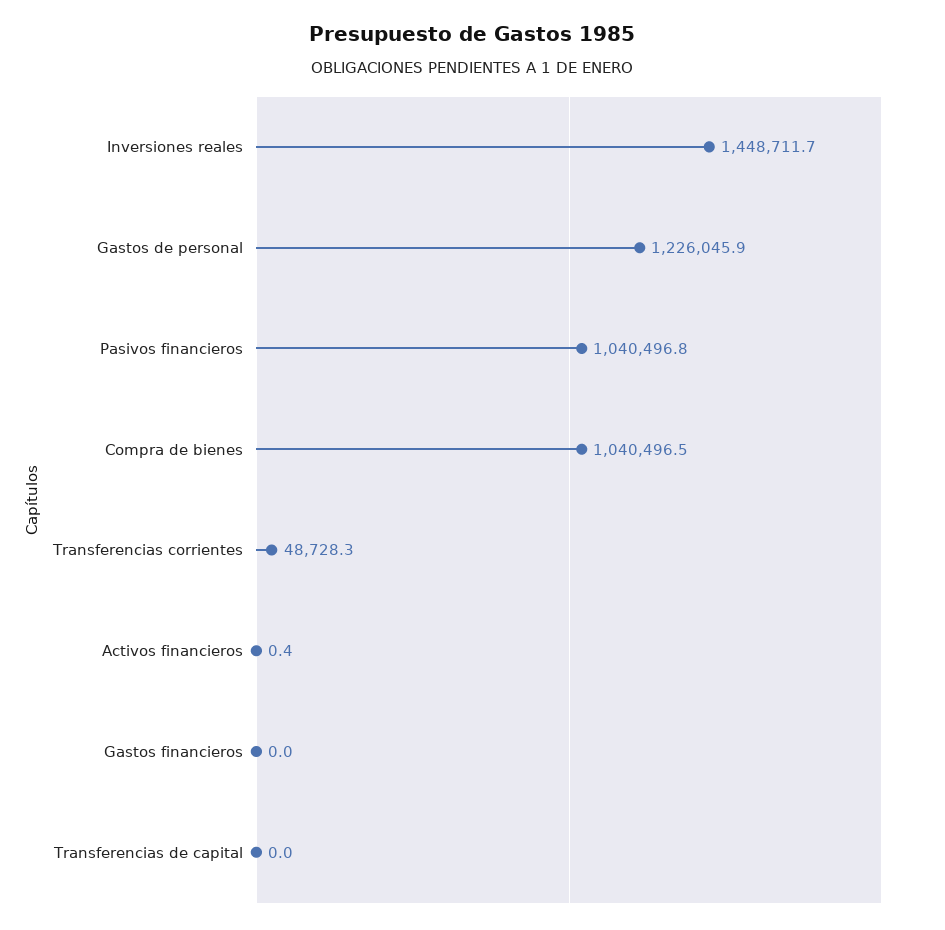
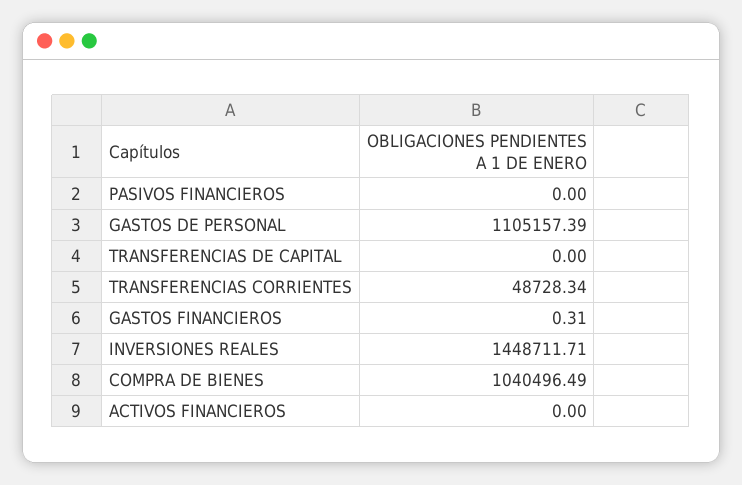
  {
    "Inversiones reales": 1448711.71,
-   "Gastos de personal": 1226045.9,
+   "Gastos de personal": 1105157.39,
-   "Pasivos financieros": 1040496.8,
+   "Pasivos financieros": 0,
    "Compra de bienes": 1040496.49,
    "Transferencias corrientes": 48728.34,
-   "Activos financieros": 0.4,
+   "Activos financieros": 0,
-   "Gastos financieros": 0,
+   "Gastos financieros": 0.31,
    "Transferencias de capital": 0
  }

